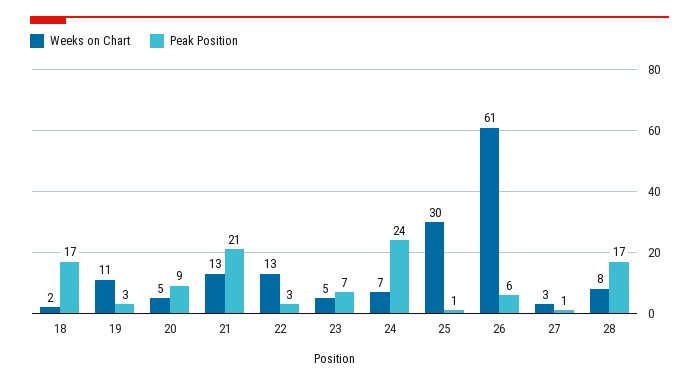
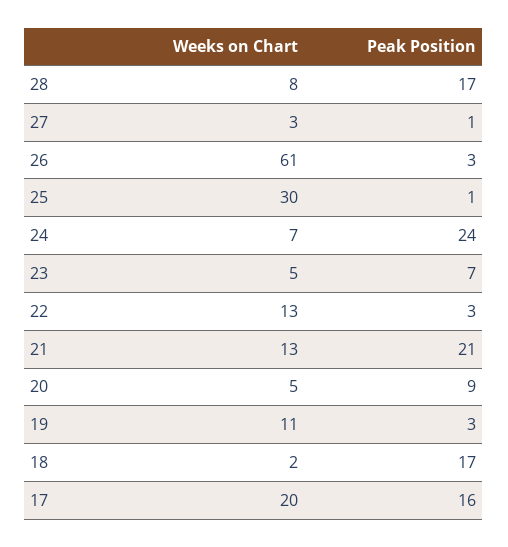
  {
    "Weeks on Chart": {
      "18": 2,
      "19": 11,
      "20": 5,
      "21": 13,
      "22": 13,
      "23": 5,
      "24": 7,
      "25": 30,
      "26": 61,
      "27": 3,
-     "28": 8
+     "28": 8,
+     "17": 20
    },
    "Peak Position": {
      "18": 17,
      "19": 3,
      "20": 9,
      "21": 21,
      "22": 3,
      "23": 7,
      "24": 24,
      "25": 1,
-     "26": 6,
+     "26": 3,
      "27": 1,
-     "28": 17
+     "28": 17,
+     "17": 16
    }
  }

